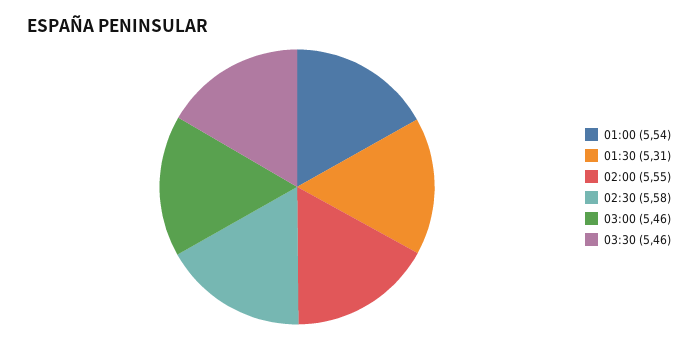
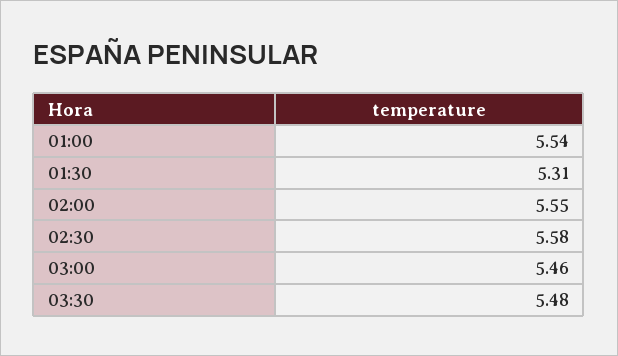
  {
    "01:00": 5.54,
    "01:30": 5.31,
    "02:00": 5.55,
    "02:30": 5.58,
    "03:00": 5.46,
-   "03:30": 5.46
+   "03:30": 5.48
  }

